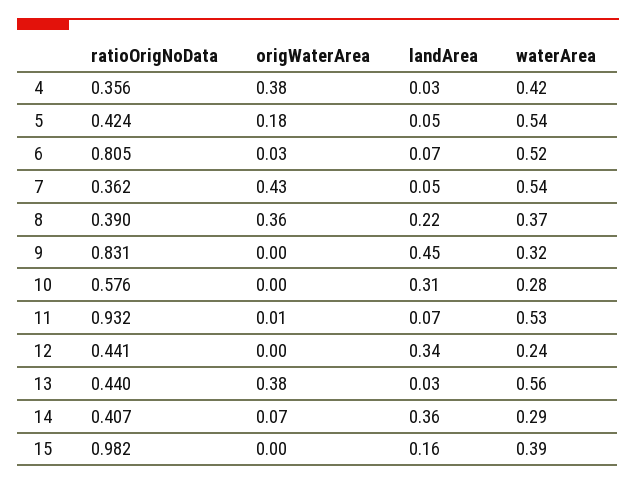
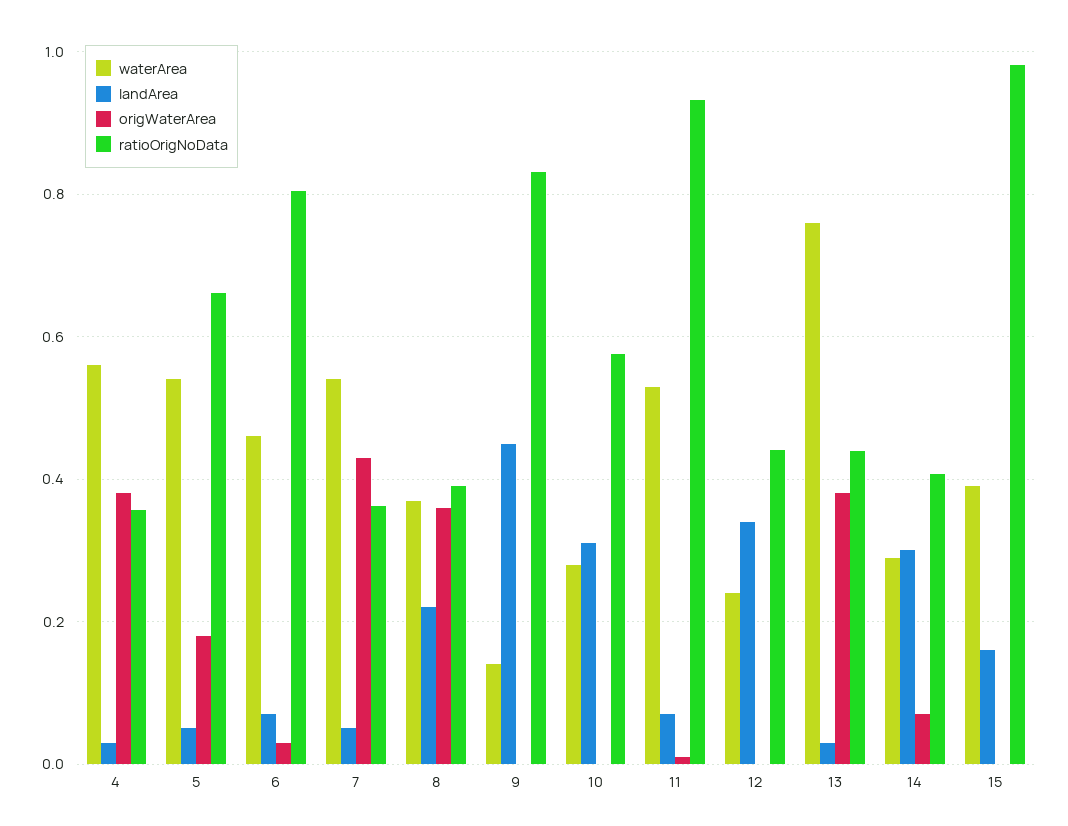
  {
    "ratioOrigNoData": {
      "4": 0.356,
-     "5": 0.424,
+     "5": 0.66,
      "6": 0.805,
      "7": 0.362,
      "8": 0.39,
      "9": 0.831,
      "10": 0.576,
      "11": 0.932,
      "12": 0.441,
      "13": 0.44,
      "14": 0.407,
      "15": 0.982
    },
    "origWaterArea": {
      "4": 0.38,
      "5": 0.18,
      "6": 0.03,
      "7": 0.43,
      "8": 0.36,
      "9": 0,
      "10": 0,
      "11": 0.01,
      "12": 0,
      "13": 0.38,
      "14": 0.07,
      "15": 0
    },
    "landArea": {
      "4": 0.03,
      "5": 0.05,
      "6": 0.07,
      "7": 0.05,
      "8": 0.22,
      "9": 0.45,
      "10": 0.31,
      "11": 0.07,
      "12": 0.34,
      "13": 0.03,
-     "14": 0.36,
+     "14": 0.3,
      "15": 0.16
    },
    "waterArea": {
-     "4": 0.42,
+     "4": 0.56,
      "5": 0.54,
-     "6": 0.52,
+     "6": 0.46,
      "7": 0.54,
      "8": 0.37,
-     "9": 0.32,
+     "9": 0.14,
      "10": 0.28,
      "11": 0.53,
      "12": 0.24,
-     "13": 0.56,
+     "13": 0.76,
      "14": 0.29,
      "15": 0.39
    }
  }

